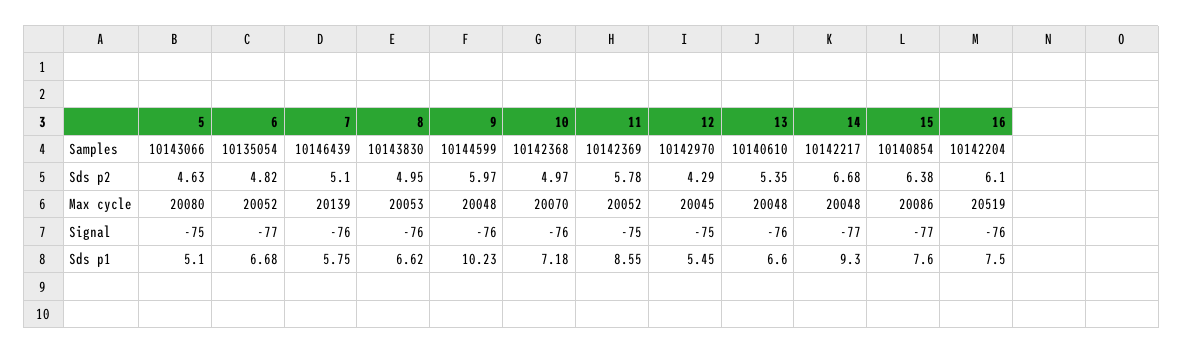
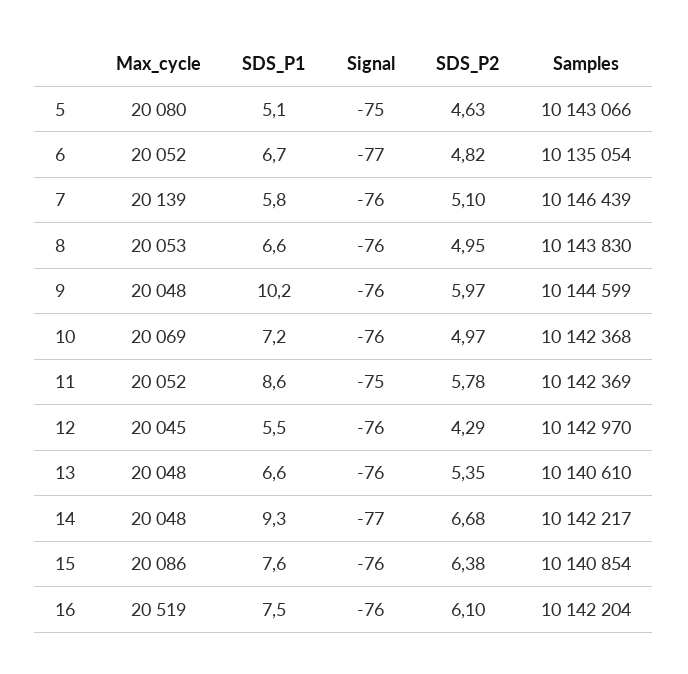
  {
    "5": {
      "Samples": 10143066,
      "Sds p2": 4.63,
      "Max cycle": 20080,
      "Signal": -75,
      "Sds p1": 5.1
    },
    "6": {
      "Samples": 10135054,
      "Sds p2": 4.82,
      "Max cycle": 20052,
      "Signal": -77,
      "Sds p1": 6.68
    },
    "7": {
      "Samples": 10146439,
      "Sds p2": 5.1,
      "Max cycle": 20139,
      "Signal": -76,
      "Sds p1": 5.75
    },
    "8": {
      "Samples": 10143830,
      "Sds p2": 4.95,
      "Max cycle": 20053,
      "Signal": -76,
      "Sds p1": 6.62
    },
    "9": {
      "Samples": 10144599,
      "Sds p2": 5.97,
      "Max cycle": 20048,
      "Signal": -76,
      "Sds p1": 10.23
    },
    "10": {
      "Samples": 10142368,
      "Sds p2": 4.97,
-     "Max cycle": 20070,
+     "Max cycle": 20069,
      "Signal": -76,
      "Sds p1": 7.18
    },
    "11": {
      "Samples": 10142369,
      "Sds p2": 5.78,
      "Max cycle": 20052,
      "Signal": -75,
      "Sds p1": 8.55
    },
    "12": {
      "Samples": 10142970,
      "Sds p2": 4.29,
      "Max cycle": 20045,
-     "Signal": -75,
+     "Signal": -76,
      "Sds p1": 5.45
    },
    "13": {
      "Samples": 10140610,
      "Sds p2": 5.35,
      "Max cycle": 20048,
      "Signal": -76,
      "Sds p1": 6.6
    },
    "14": {
      "Samples": 10142217,
      "Sds p2": 6.68,
      "Max cycle": 20048,
      "Signal": -77,
      "Sds p1": 9.3
    },
    "15": {
      "Samples": 10140854,
      "Sds p2": 6.38,
      "Max cycle": 20086,
-     "Signal": -77,
+     "Signal": -76,
      "Sds p1": 7.6
    },
    "16": {
      "Samples": 10142204,
      "Sds p2": 6.1,
      "Max cycle": 20519,
      "Signal": -76,
      "Sds p1": 7.5
    }
  }

